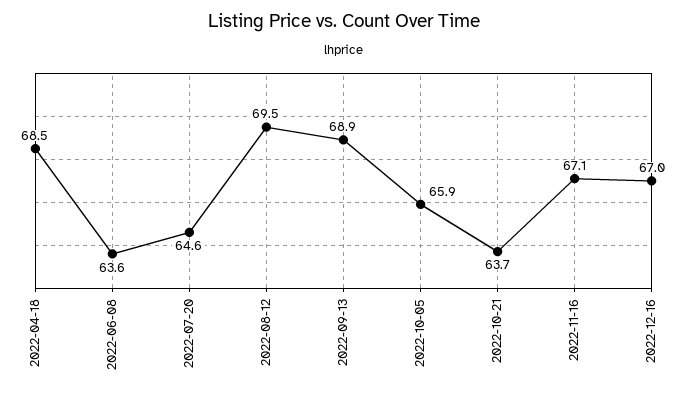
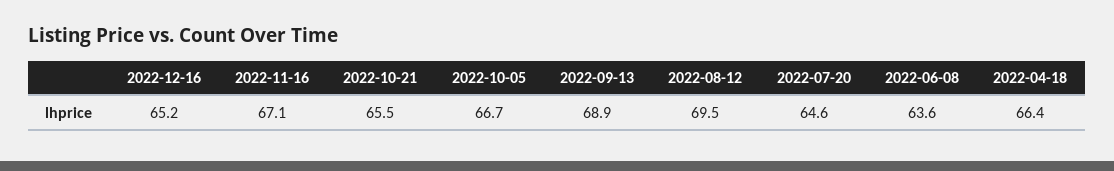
  {
-   "2022-04-18": 68.5,
+   "2022-04-18": 66.4,
    "2022-06-08": 63.6,
    "2022-07-20": 64.6,
    "2022-08-12": 69.5,
    "2022-09-13": 68.9,
-   "2022-10-05": 65.9,
+   "2022-10-05": 66.7,
-   "2022-10-21": 63.7,
+   "2022-10-21": 65.5,
    "2022-11-16": 67.1,
-   "2022-12-16": 67
+   "2022-12-16": 65.2
  }

